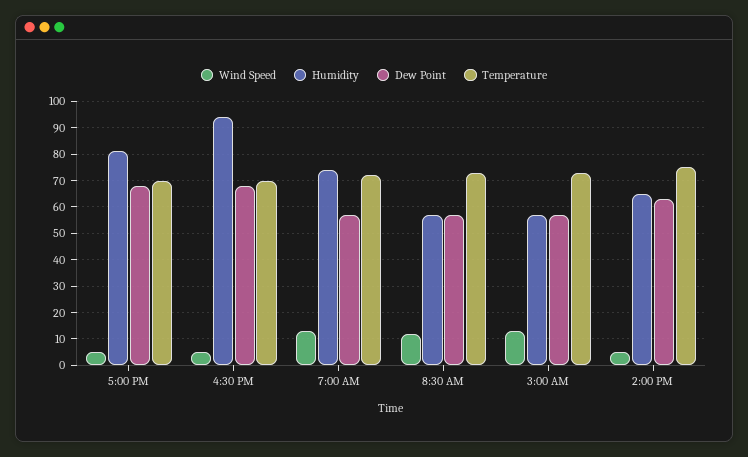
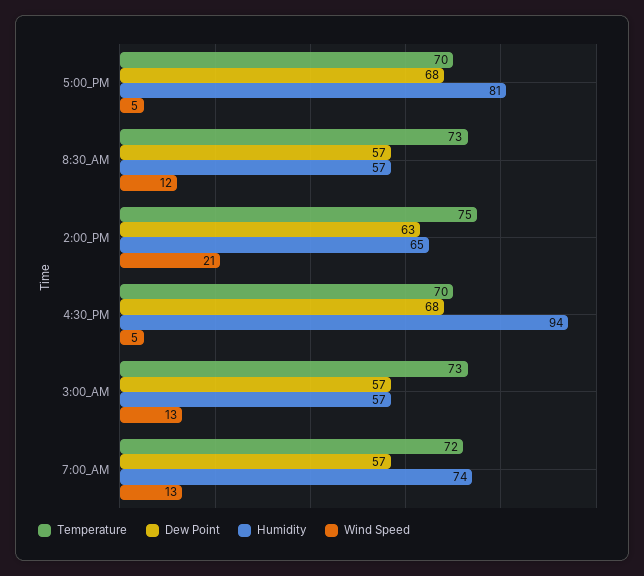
  {
    "Wind Speed": {
      "5:00 PM": 5,
      "4:30 PM": 5,
      "7:00 AM": 13,
      "8:30 AM": 12,
      "3:00 AM": 13,
-     "2:00 PM": 5
+     "2:00 PM": 21
    },
    "Humidity": {
      "5:00 PM": 81,
      "4:30 PM": 94,
      "7:00 AM": 74,
      "8:30 AM": 57,
      "3:00 AM": 57,
      "2:00 PM": 65
    },
    "Dew Point": {
      "5:00 PM": 68,
      "4:30 PM": 68,
      "7:00 AM": 57,
      "8:30 AM": 57,
      "3:00 AM": 57,
      "2:00 PM": 63
    },
    "Temperature": {
      "5:00 PM": 70,
      "4:30 PM": 70,
      "7:00 AM": 72,
      "8:30 AM": 73,
      "3:00 AM": 73,
      "2:00 PM": 75
    }
  }

